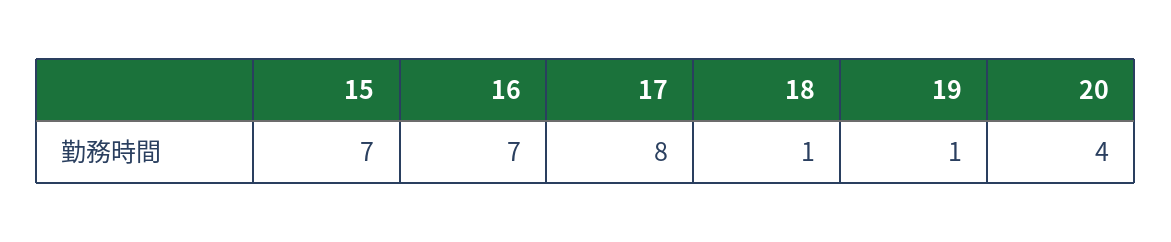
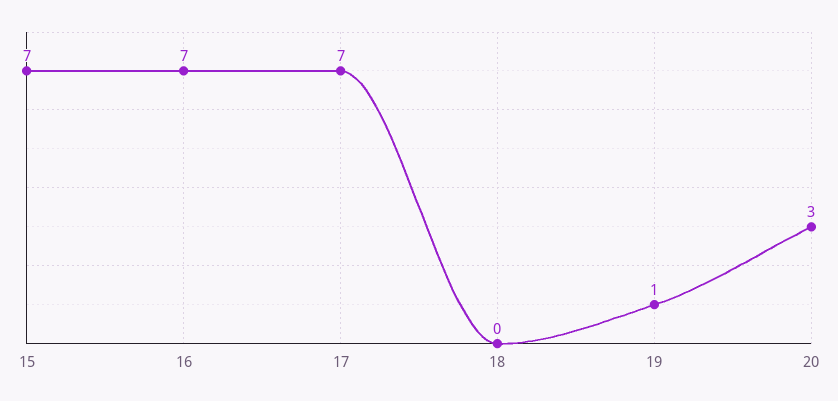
  {
    "15": 7,
    "16": 7,
-   "17": 8,
+   "17": 7,
-   "18": 1,
+   "18": 0,
    "19": 1,
-   "20": 4
+   "20": 3
  }

